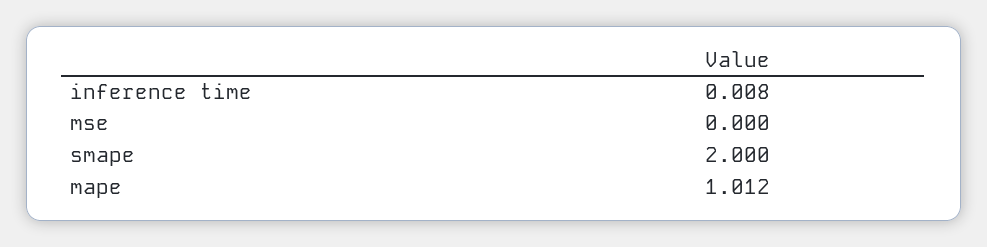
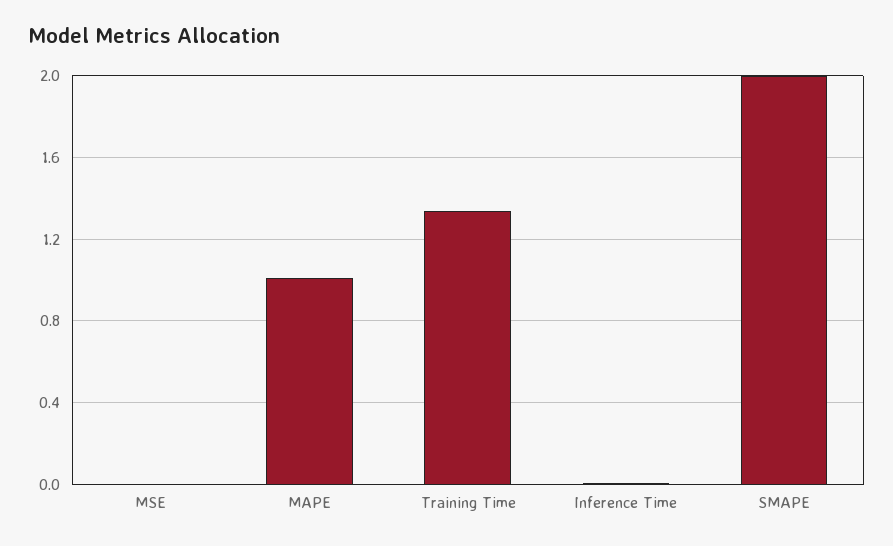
  {
    "inference time": 0.008,
    "mse": 0,
    "smape": 2,
-   "mape": 1.012
+   "mape": 1.012,
+   "Training Time": 1.35
  }

